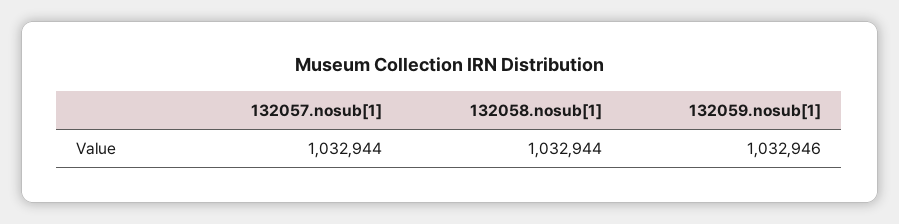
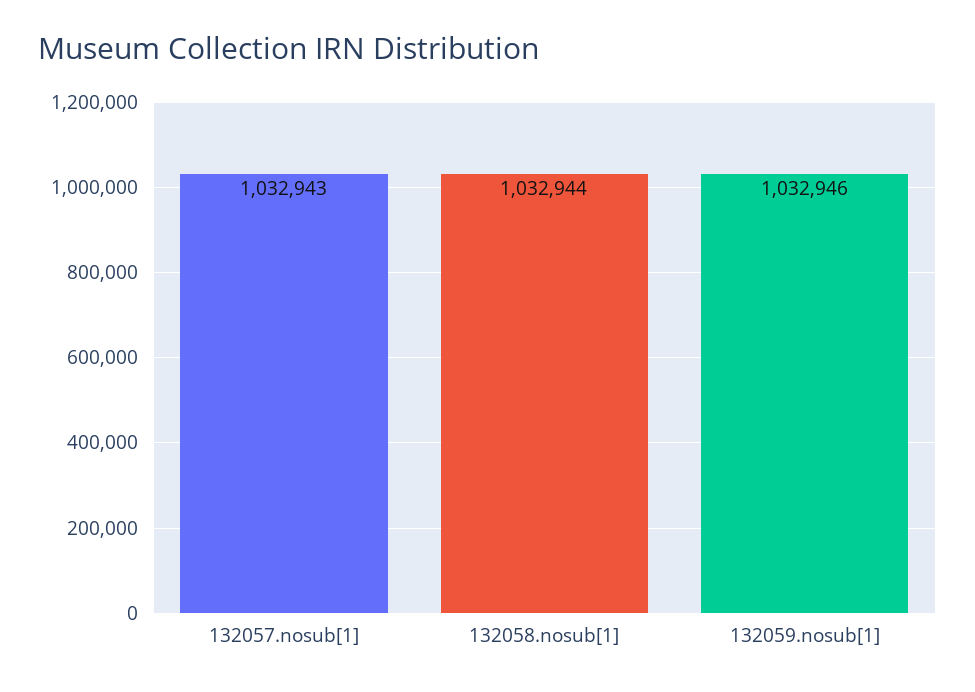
  {
-   "132057.nosub[1]": 1032944,
+   "132057.nosub[1]": 1032943,
    "132058.nosub[1]": 1032944,
    "132059.nosub[1]": 1032946
  }

